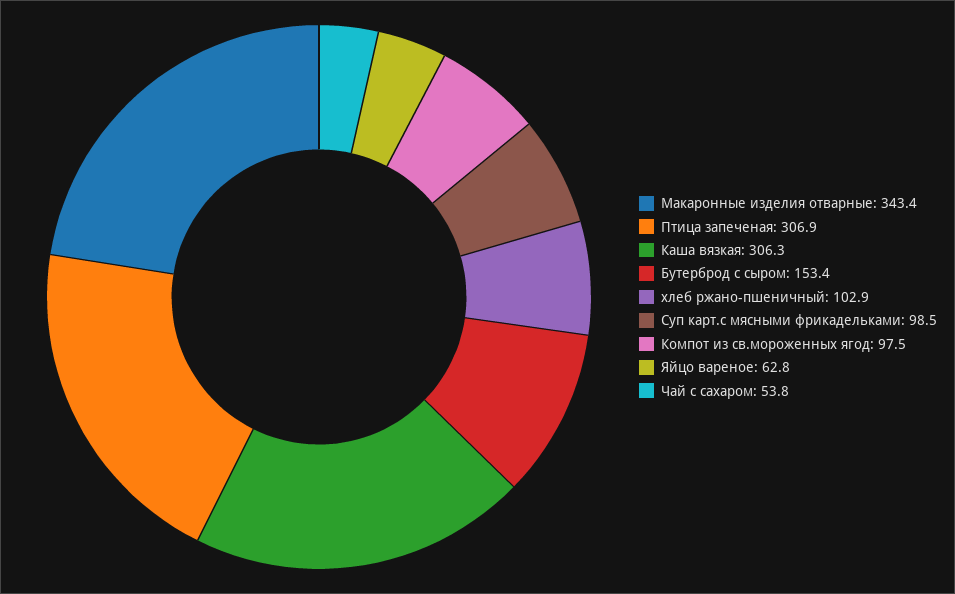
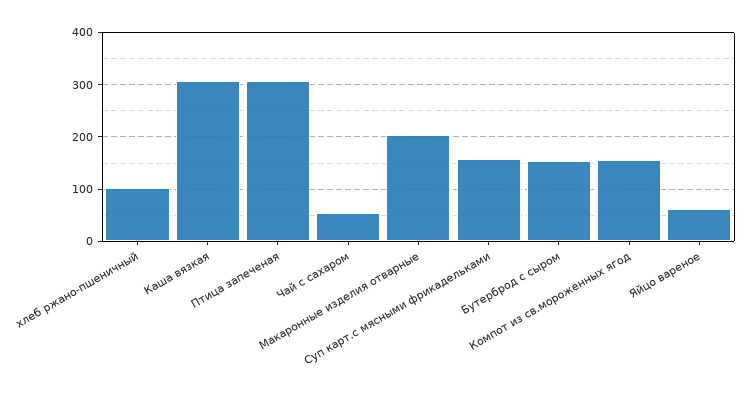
  {
-   "Макаронные изделия отварные": 343.4,
+   "Макаронные изделия отварные": 200,
    "Птица запеченая": 306.9,
    "Каша вязкая": 306.3,
    "Бутерброд с сыром": 153.4,
    "хлеб ржано-пшеничный": 102.9,
-   "Суп карт.с мясными фрикадельками": 98.5,
+   "Суп карт.с мясными фрикадельками": 160,
-   "Компот из св.мороженных ягод": 97.5,
+   "Компот из св.мороженных ягод": 160,
    "Яйцо вареное": 62.8,
    "Чай с сахаром": 53.8
  }

